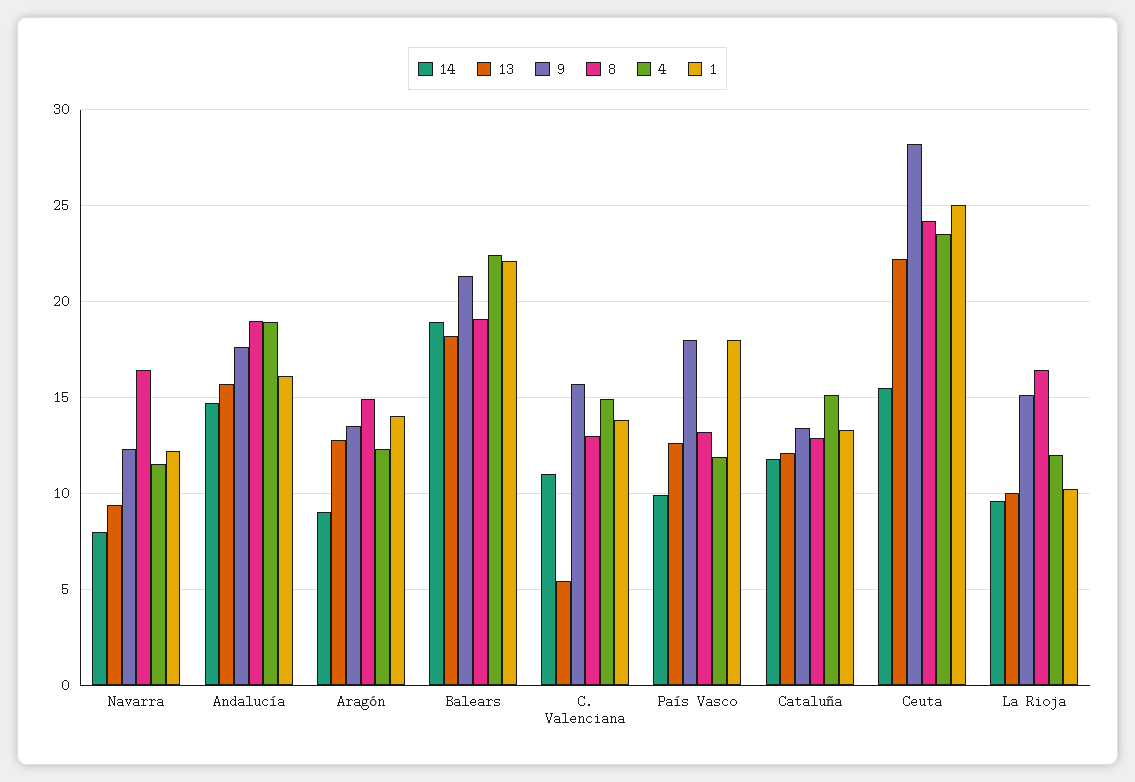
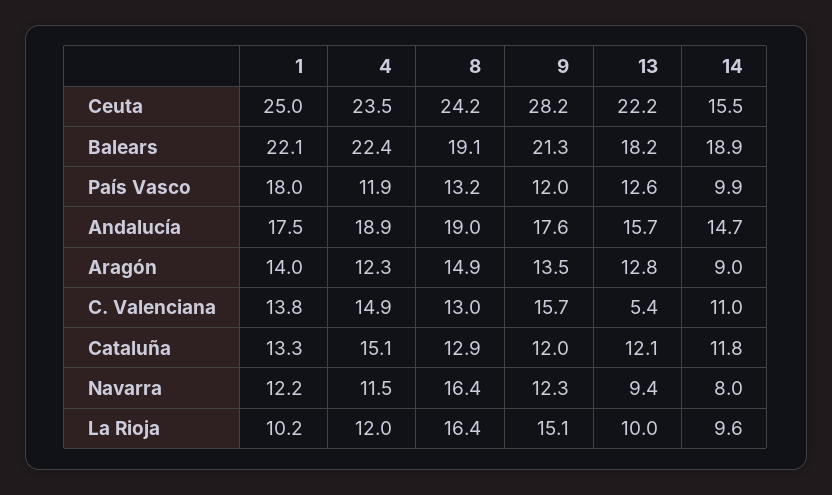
  {
    "14": {
      "Navarra": 8,
      "Andalucía": 14.7,
      "Aragón": 9,
      "Balears": 18.9,
      "C. Valenciana": 11,
      "País Vasco": 9.9,
      "Cataluña": 11.8,
      "Ceuta": 15.5,
      "La Rioja": 9.6
    },
    "13": {
      "Navarra": 9.4,
      "Andalucía": 15.7,
      "Aragón": 12.8,
      "Balears": 18.2,
      "C. Valenciana": 5.4,
      "País Vasco": 12.6,
      "Cataluña": 12.1,
      "Ceuta": 22.2,
      "La Rioja": 10
    },
    "9": {
      "Navarra": 12.3,
      "Andalucía": 17.6,
      "Aragón": 13.5,
      "Balears": 21.3,
      "C. Valenciana": 15.7,
-     "País Vasco": 18,
+     "País Vasco": 12,
-     "Cataluña": 13.5,
+     "Cataluña": 12,
      "Ceuta": 28.2,
      "La Rioja": 15.1
    },
    "8": {
      "Navarra": 16.4,
      "Andalucía": 19,
      "Aragón": 14.9,
      "Balears": 19.1,
      "C. Valenciana": 13,
      "País Vasco": 13.2,
      "Cataluña": 12.9,
      "Ceuta": 24.2,
      "La Rioja": 16.4
    },
    "4": {
      "Navarra": 11.5,
      "Andalucía": 18.9,
      "Aragón": 12.3,
      "Balears": 22.4,
      "C. Valenciana": 14.9,
      "País Vasco": 11.9,
      "Cataluña": 15.1,
      "Ceuta": 23.5,
      "La Rioja": 12
    },
    "1": {
      "Navarra": 12.2,
-     "Andalucía": 16,
+     "Andalucía": 17.5,
      "Aragón": 14,
      "Balears": 22.1,
      "C. Valenciana": 13.8,
      "País Vasco": 18,
      "Cataluña": 13.3,
      "Ceuta": 25,
      "La Rioja": 10.2
    }
  }

